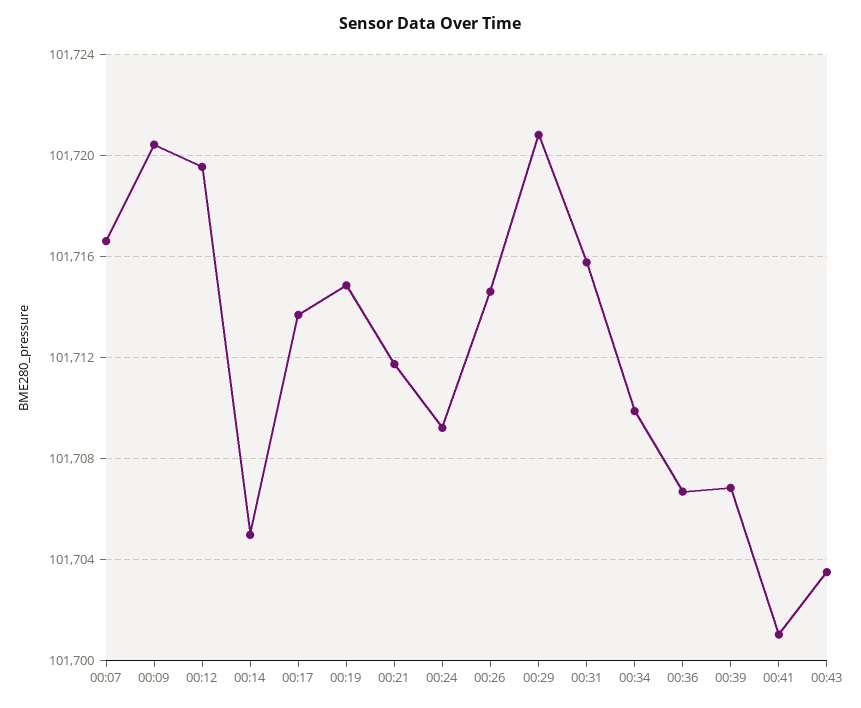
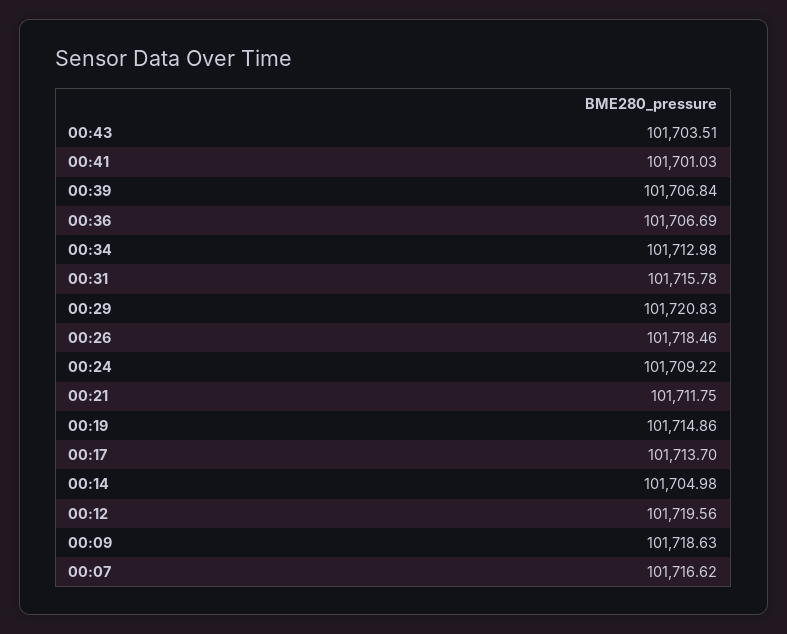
  {
    "00:07": 101716.62,
-   "00:09": 101720.5,
+   "00:09": 101718.63,
    "00:12": 101719.56,
    "00:14": 101704.98,
    "00:17": 101713.7,
    "00:19": 101714.86,
    "00:21": 101711.75,
    "00:24": 101709.22,
-   "00:26": 101714.5,
+   "00:26": 101718.46,
    "00:29": 101720.83,
    "00:31": 101715.78,
-   "00:34": 101710,
+   "00:34": 101712.98,
    "00:36": 101706.69,
    "00:39": 101706.84,
    "00:41": 101701.03,
    "00:43": 101703.51
  }

